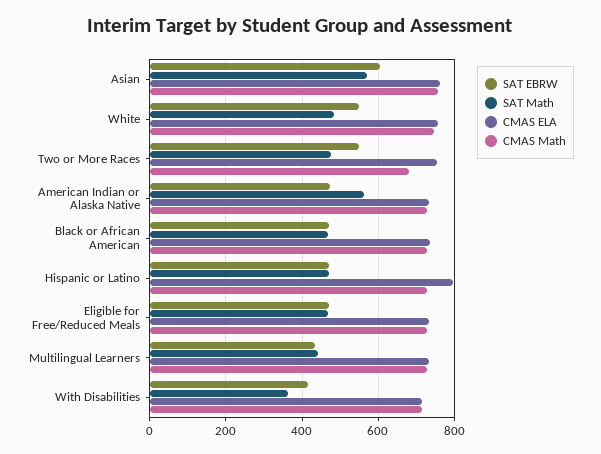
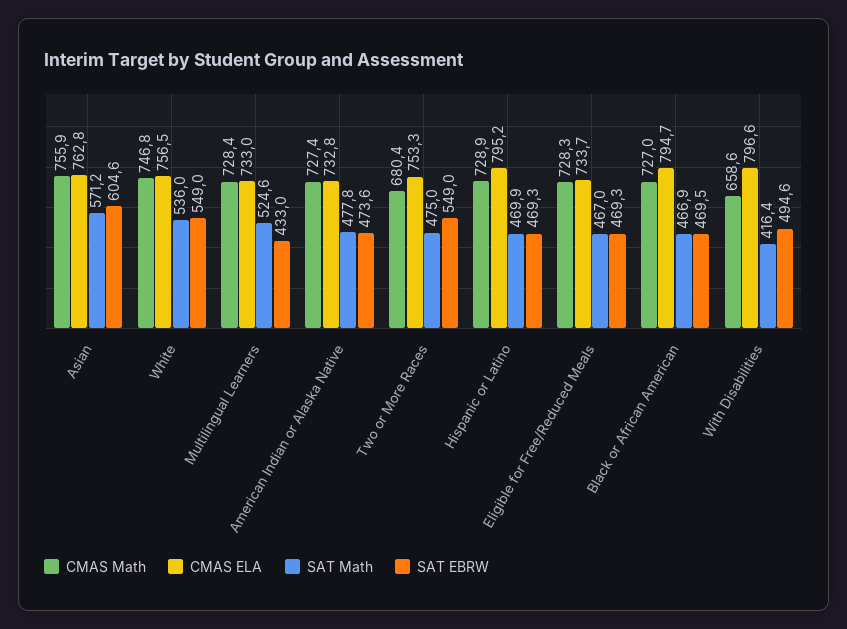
  {
    "SAT EBRW": {
      "Asian": 604.6,
      "White": 549,
      "Two or More Races": 549,
      "American Indian or Alaska Native": 473.6,
      "Black or African American": 469.5,
      "Hispanic or Latino": 469.3,
      "Eligible for Free/Reduced Meals": 469.3,
      "Multilingual Learners": 433,
-     "With Disabilities": 420
+     "With Disabilities": 494.6
    },
    "SAT Math": {
      "Asian": 571.2,
-     "White": 480,
+     "White": 536,
      "Two or More Races": 475,
-     "American Indian or Alaska Native": 560,
+     "American Indian or Alaska Native": 477.8,
      "Black or African American": 466.9,
      "Hispanic or Latino": 469.9,
      "Eligible for Free/Reduced Meals": 467,
-     "Multilingual Learners": 440,
+     "Multilingual Learners": 524.6,
-     "With Disabilities": 360
+     "With Disabilities": 416.4
    },
    "CMAS ELA": {
      "Asian": 762.8,
      "White": 756.5,
      "Two or More Races": 753.3,
      "American Indian or Alaska Native": 732.8,
-     "Black or African American": 740,
+     "Black or African American": 794.7,
      "Hispanic or Latino": 795.2,
      "Eligible for Free/Reduced Meals": 733.7,
      "Multilingual Learners": 733,
-     "With Disabilities": 720
+     "With Disabilities": 796.6
    },
    "CMAS Math": {
      "Asian": 755.9,
      "White": 746.8,
      "Two or More Races": 680.4,
      "American Indian or Alaska Native": 727.4,
      "Black or African American": 727,
      "Hispanic or Latino": 728.9,
      "Eligible for Free/Reduced Meals": 728.3,
      "Multilingual Learners": 728.4,
-     "With Disabilities": 720
+     "With Disabilities": 658.6
    }
  }

